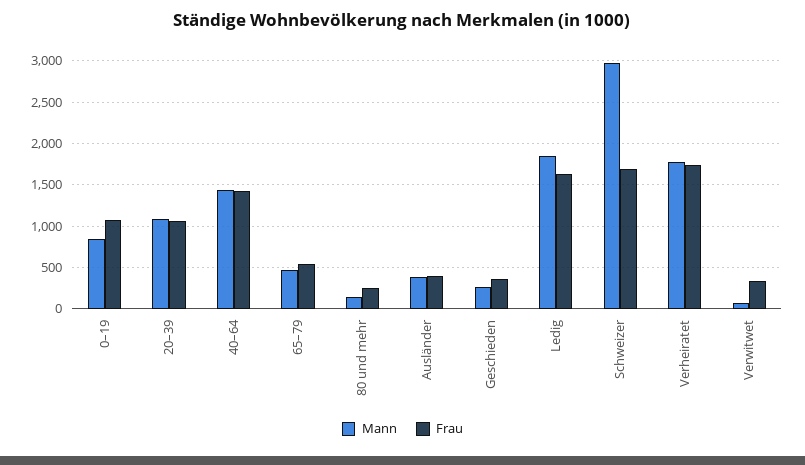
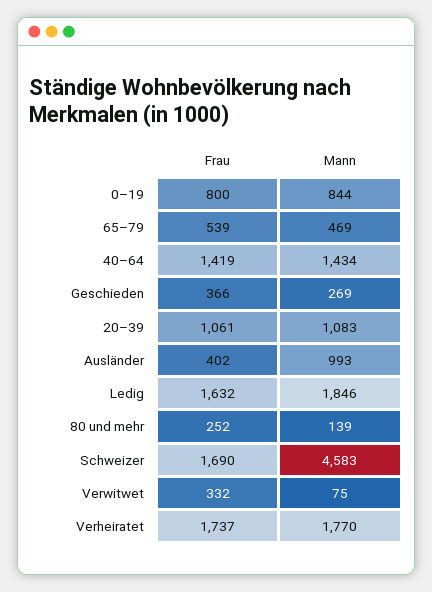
  {
    "Mann": {
      "0–19": 844,
      "20–39": 1083,
      "40–64": 1434,
      "65–79": 469,
      "80 und mehr": 139,
-     "Ausländer": 400,
+     "Ausländer": 993,
      "Geschieden": 269,
      "Ledig": 1846,
-     "Schweizer": 3000,
+     "Schweizer": 4583,
      "Verheiratet": 1770,
      "Verwitwet": 75
    },
    "Frau": {
-     "0–19": 1100,
+     "0–19": 800,
      "20–39": 1061,
      "40–64": 1419,
      "65–79": 539,
      "80 und mehr": 252,
      "Ausländer": 402,
      "Geschieden": 366,
      "Ledig": 1632,
      "Schweizer": 1690,
      "Verheiratet": 1737,
      "Verwitwet": 332
    }
  }

